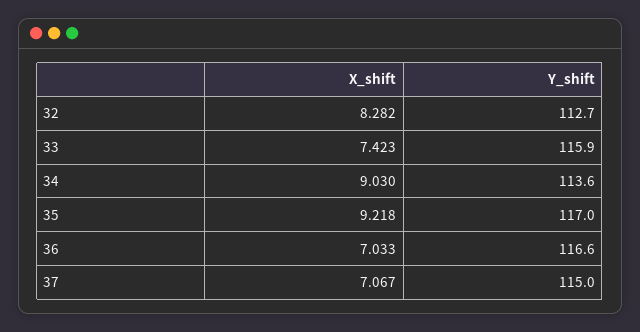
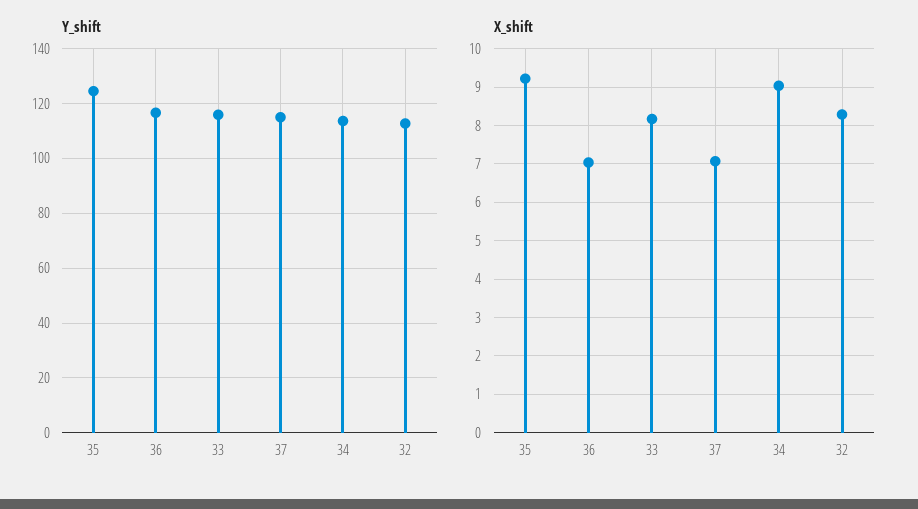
  {
    "X_shift": {
      "32": 8.282,
-     "33": 7.423,
+     "33": 8.2,
      "34": 9.03,
      "35": 9.218,
      "36": 7.033,
      "37": 7.067
    },
    "Y_shift": {
      "32": 112.7,
      "33": 115.9,
      "34": 113.6,
-     "35": 117,
+     "35": 125,
      "36": 116.6,
      "37": 115
    }
  }

